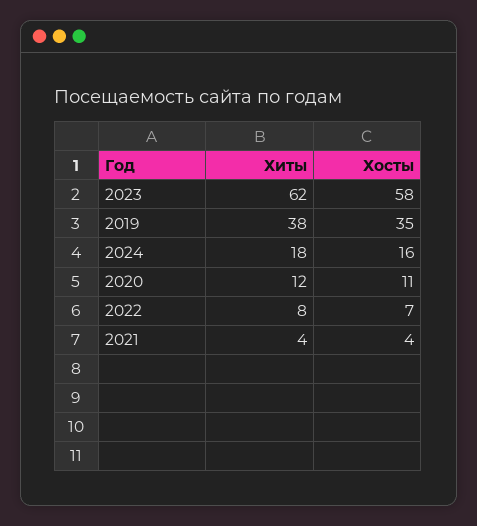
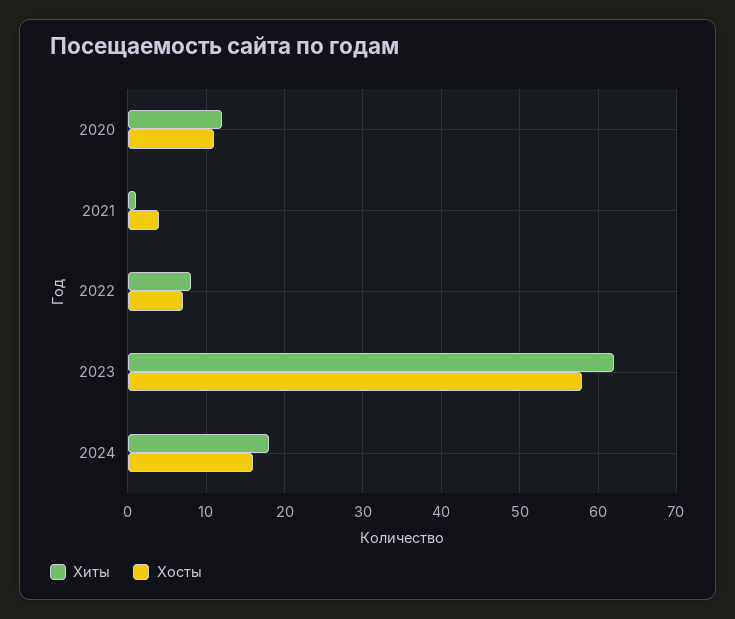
  {
    "Хиты": {
      "2023": 62,
-     "2019": 38,
      "2024": 18,
      "2020": 12,
      "2022": 8,
-     "2021": 4
+     "2021": 1
    },
    "Хосты": {
      "2023": 58,
-     "2019": 35,
      "2024": 16,
      "2020": 11,
      "2022": 7,
      "2021": 4
    }
  }

